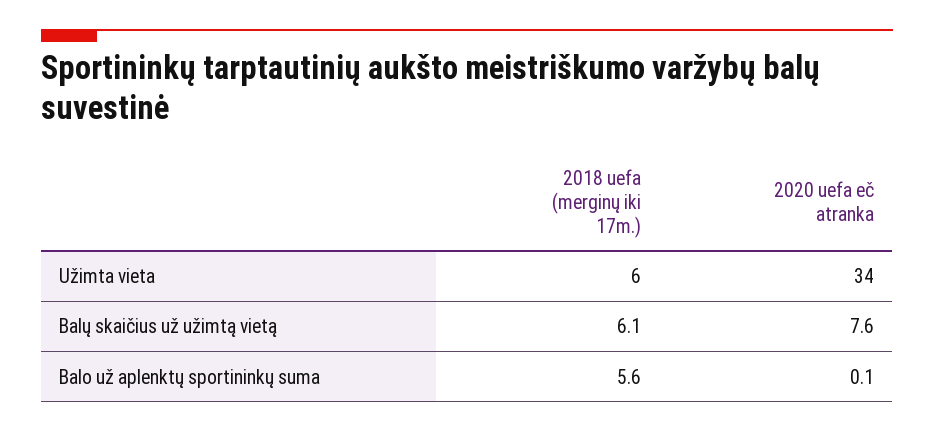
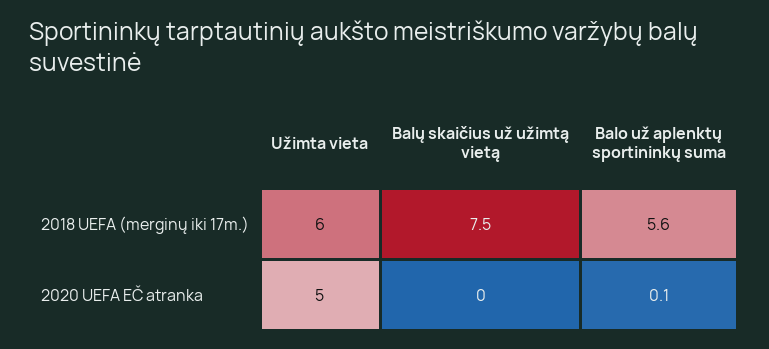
  {
    "2018 uefa (merginų iki 17m.)": {
      "Užimta vieta": 6,
-     "Balų skaičius už užimtą vietą": 6.1,
+     "Balų skaičius už užimtą vietą": 7.5,
      "Balo už aplenktų sportininkų suma": 5.6
    },
    "2020 uefa eč atranka": {
-     "Užimta vieta": 34,
+     "Užimta vieta": 5,
-     "Balų skaičius už užimtą vietą": 7.6,
+     "Balų skaičius už užimtą vietą": 0,
      "Balo už aplenktų sportininkų suma": 0.1
    }
  }

